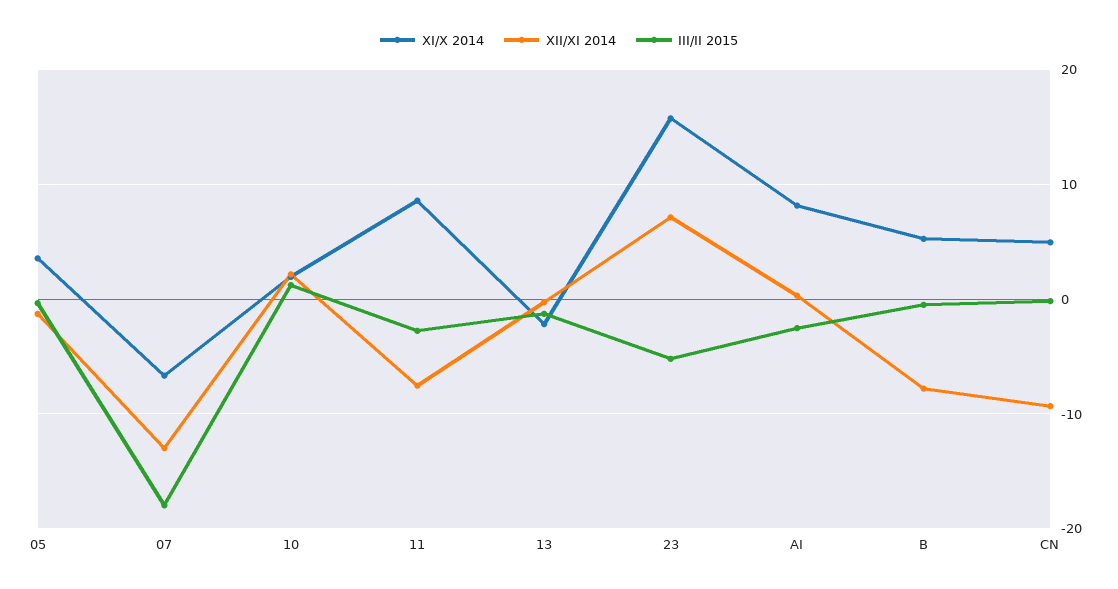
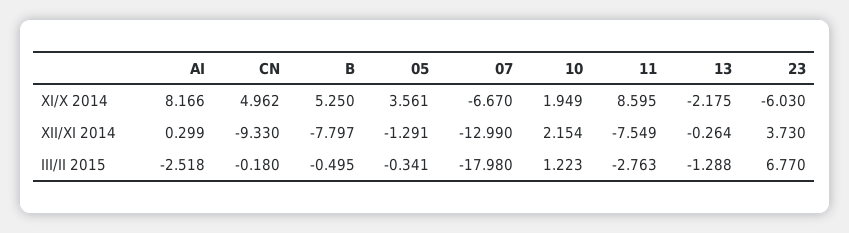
  {
    "XI/X 2014": {
      "05": 3.561,
      "07": -6.67,
      "10": 1.949,
      "11": 8.595,
      "13": -2.175,
-     "23": 16,
+     "23": -6.03,
      "AI": 8.166,
      "B": 5.25,
      "CN": 4.962
    },
    "XII/XI 2014": {
      "05": -1.291,
      "07": -12.99,
      "10": 2.154,
      "11": -7.549,
      "13": -0.264,
-     "23": 7,
+     "23": 3.73,
      "AI": 0.299,
      "B": -7.797,
      "CN": -9.33
    },
    "III/II 2015": {
      "05": -0.341,
      "07": -17.98,
      "10": 1.223,
      "11": -2.763,
      "13": -1.288,
-     "23": -5,
+     "23": 6.77,
      "AI": -2.518,
      "B": -0.495,
      "CN": -0.18
    }
  }

